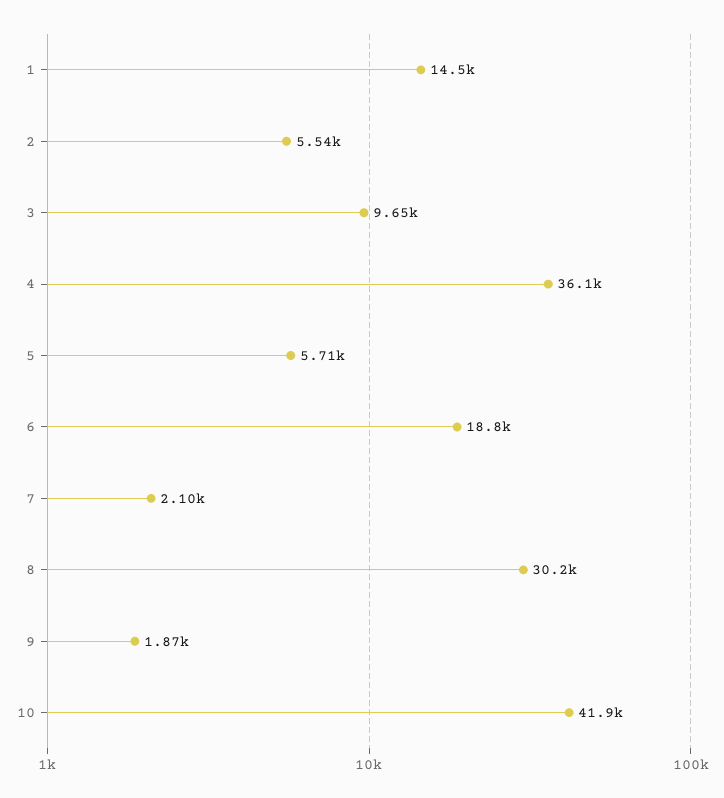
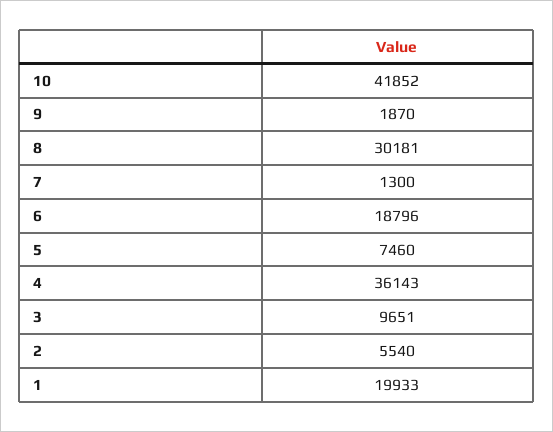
  {
-   "1": 14500,
+   "1": 19933,
    "2": 5540,
    "3": 9651,
    "4": 36143,
-   "5": 5710,
+   "5": 7460,
    "6": 18796,
-   "7": 2100,
+   "7": 1300,
    "8": 30181,
    "9": 1870,
    "10": 41852
  }

